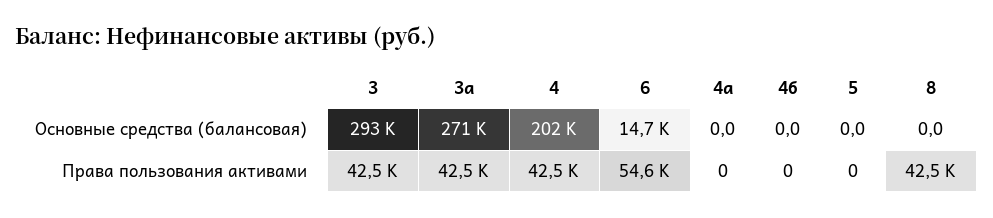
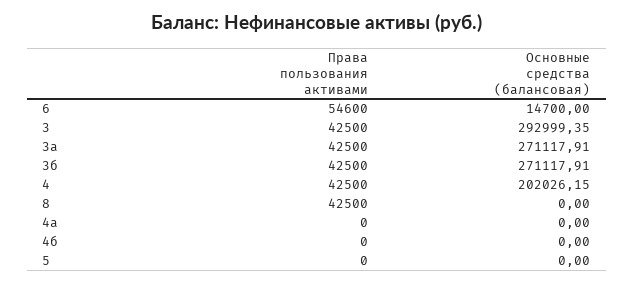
  {
    "3": {
      "Основные средства (балансовая)": 292999.35,
      "Права пользования активами": 42500
    },
    "3а": {
      "Основные средства (балансовая)": 271117.91,
      "Права пользования активами": 42500
    },
    "4": {
      "Основные средства (балансовая)": 202026.15,
      "Права пользования активами": 42500
    },
    "6": {
      "Основные средства (балансовая)": 14700,
      "Права пользования активами": 54600
    },
    "4а": {
      "Основные средства (балансовая)": 0,
      "Права пользования активами": 0
    },
    "4б": {
      "Основные средства (балансовая)": 0,
      "Права пользования активами": 0
    },
    "5": {
      "Основные средства (балансовая)": 0,
      "Права пользования активами": 0
    },
    "8": {
      "Основные средства (балансовая)": 0,
      "Права пользования активами": 42500
-   }
+   },
+   "3б": {
+     "Права пользования активами": 42500,
+     "Основные средства (балансовая)": 271117.91
+   }
  }

